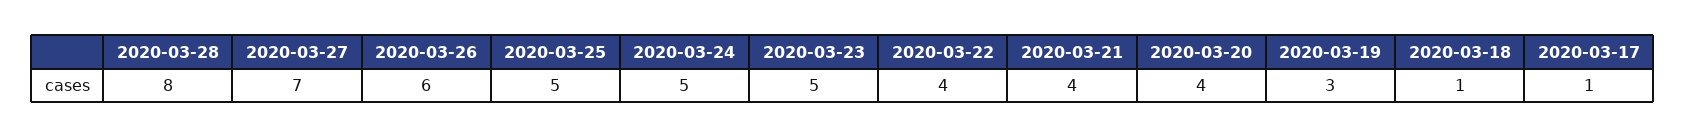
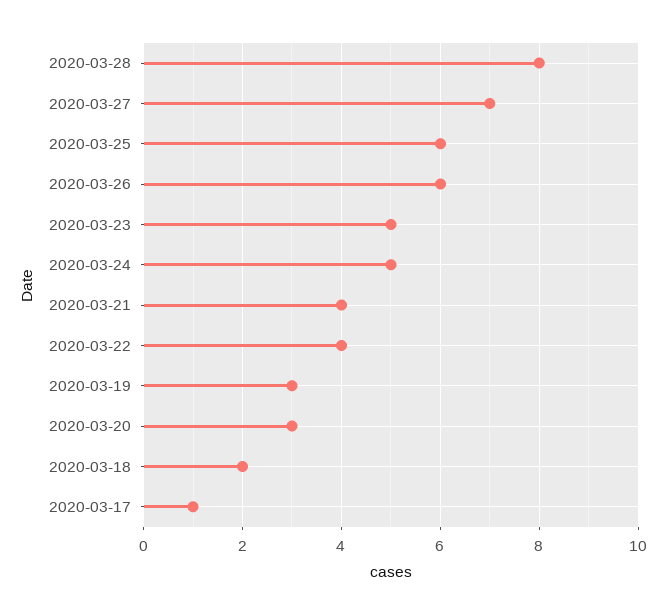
  {
    "2020-03-28": 8,
    "2020-03-27": 7,
    "2020-03-26": 6,
-   "2020-03-25": 5,
+   "2020-03-25": 6,
    "2020-03-24": 5,
    "2020-03-23": 5,
    "2020-03-22": 4,
    "2020-03-21": 4,
-   "2020-03-20": 4,
+   "2020-03-20": 3,
    "2020-03-19": 3,
-   "2020-03-18": 1,
+   "2020-03-18": 2,
    "2020-03-17": 1
  }

